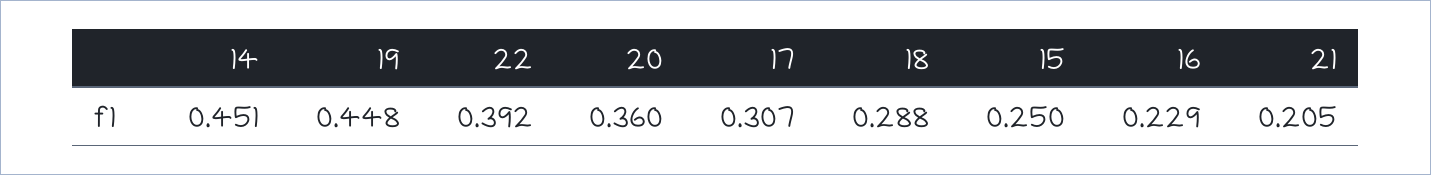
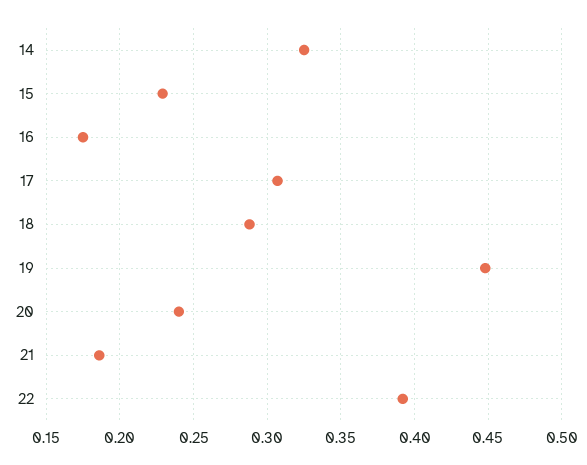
  {
-   "14": 0.451,
+   "14": 0.325,
    "19": 0.448,
    "22": 0.392,
-   "20": 0.36,
+   "20": 0.24,
    "17": 0.307,
    "18": 0.288,
-   "15": 0.25,
+   "15": 0.23,
-   "16": 0.229,
+   "16": 0.175,
-   "21": 0.205
+   "21": 0.185
  }

